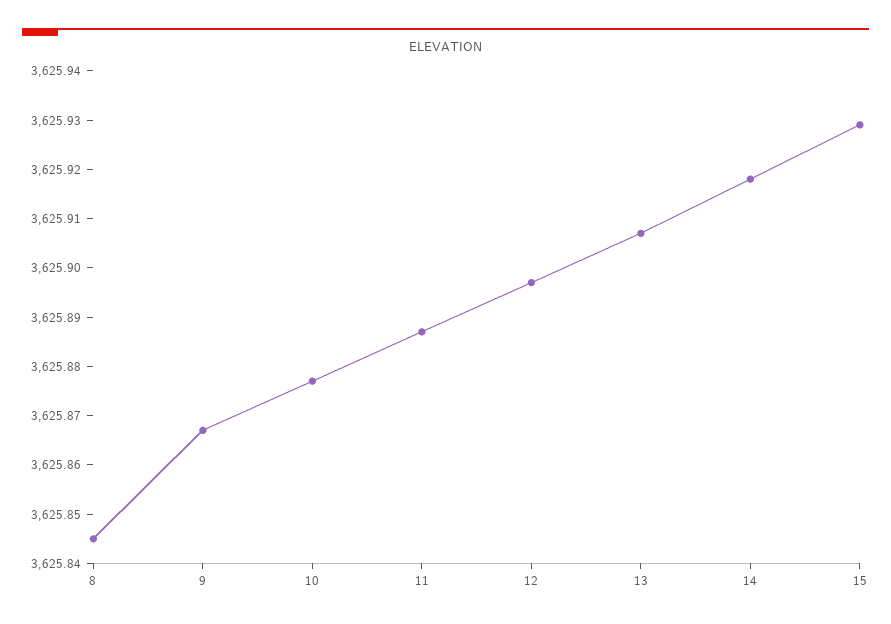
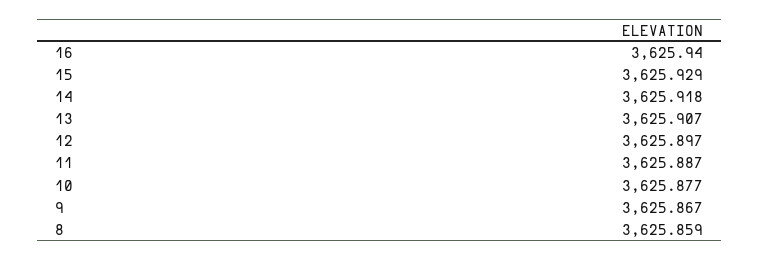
  {
-   "8": 3625.845,
+   "8": 3625.859,
    "9": 3625.867,
    "10": 3625.877,
    "11": 3625.887,
    "12": 3625.897,
    "13": 3625.907,
    "14": 3625.918,
-   "15": 3625.929
+   "15": 3625.929,
+   "16": 3625.94
  }

